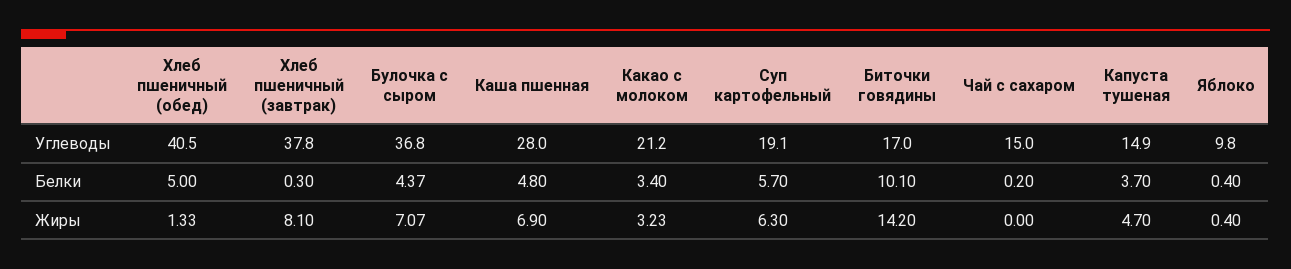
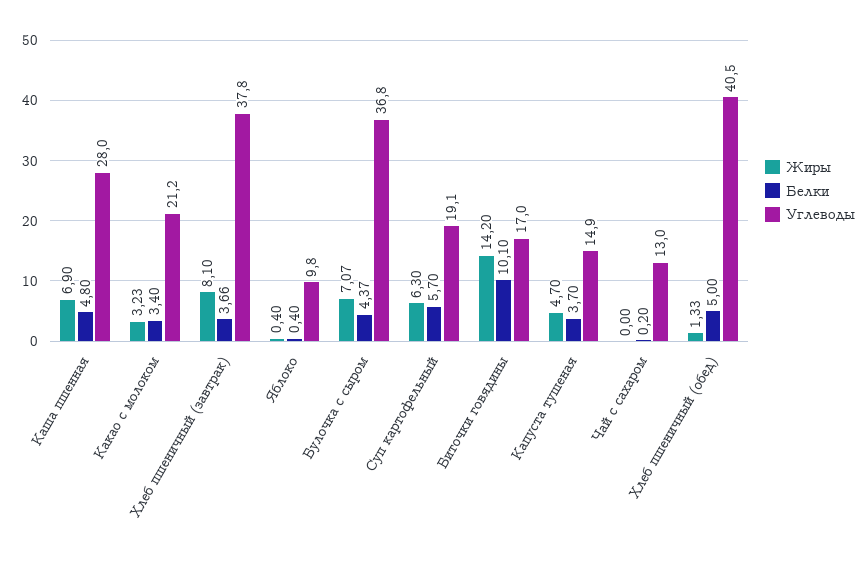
  {
    "Углеводы": {
      "Хлеб пшеничный (обед)": 40.5,
      "Хлеб пшеничный (завтрак)": 37.8,
      "Булочка с сыром": 36.8,
      "Каша пшенная": 28,
      "Какао с молоком": 21.2,
      "Суп картофельный": 19.1,
      "Биточки говядины": 17,
-     "Чай с сахаром": 15,
+     "Чай с сахаром": 13,
      "Капуста тушеная": 14.9,
      "Яблоко": 9.8
    },
    "Белки": {
      "Хлеб пшеничный (обед)": 5,
-     "Хлеб пшеничный (завтрак)": 0.3,
+     "Хлеб пшеничный (завтрак)": 3.66,
      "Булочка с сыром": 4.37,
      "Каша пшенная": 4.8,
      "Какао с молоком": 3.4,
      "Суп картофельный": 5.7,
      "Биточки говядины": 10.1,
      "Чай с сахаром": 0.2,
      "Капуста тушеная": 3.7,
      "Яблоко": 0.4
    },
    "Жиры": {
      "Хлеб пшеничный (обед)": 1.33,
      "Хлеб пшеничный (завтрак)": 8.1,
      "Булочка с сыром": 7.07,
      "Каша пшенная": 6.9,
      "Какао с молоком": 3.23,
      "Суп картофельный": 6.3,
      "Биточки говядины": 14.2,
      "Чай с сахаром": 0,
      "Капуста тушеная": 4.7,
      "Яблоко": 0.4
    }
  }

